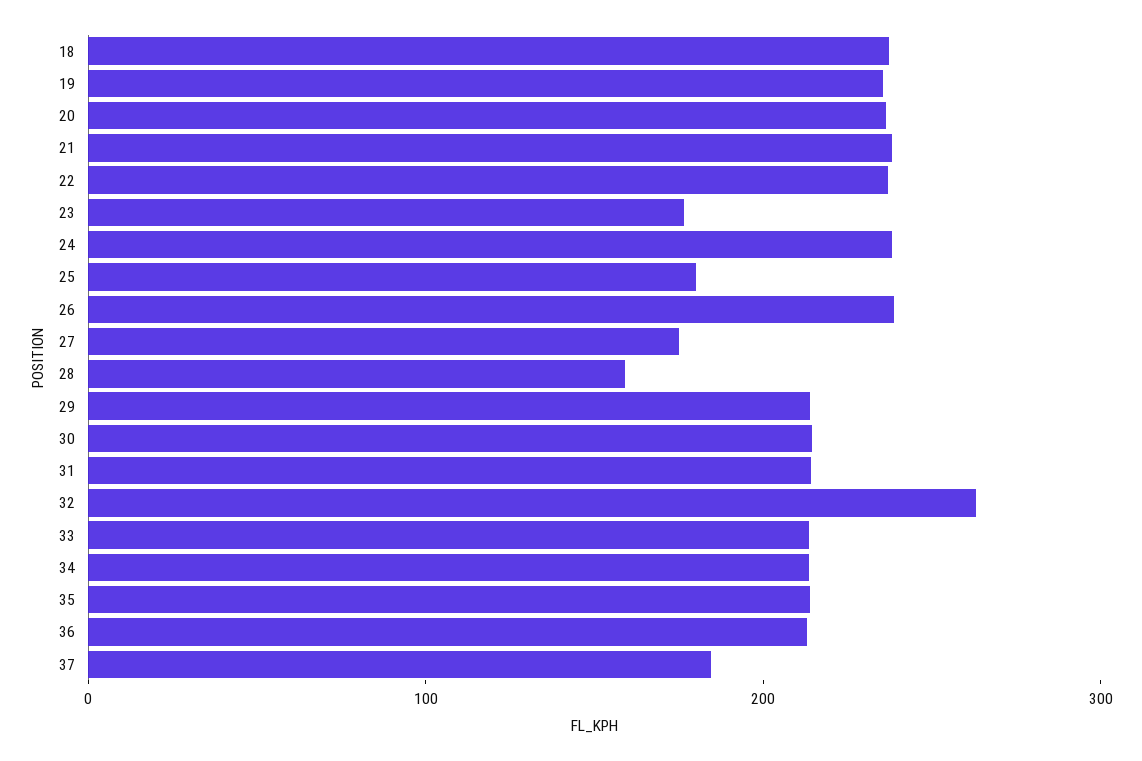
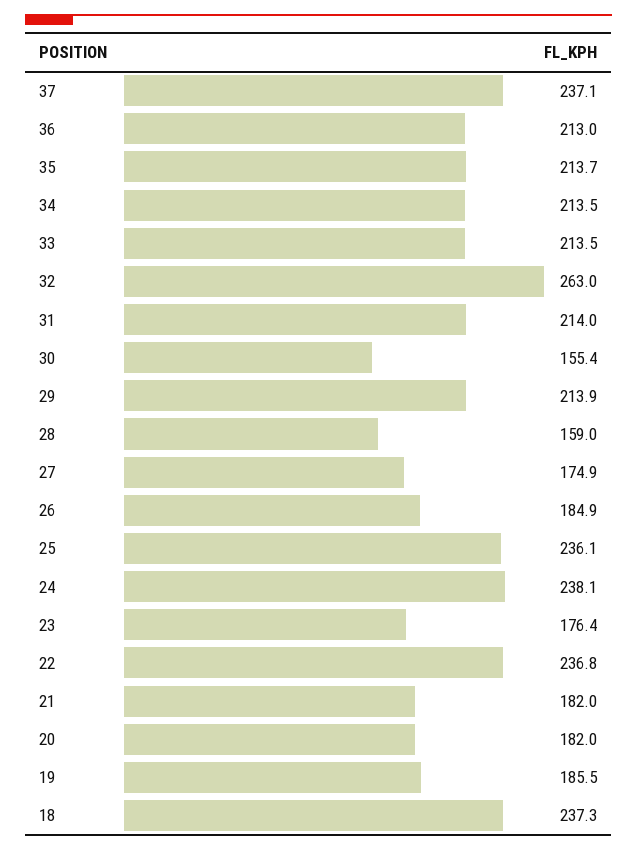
  {
    "18": 237.3,
-   "19": 240,
+   "19": 185.5,
-   "20": 240,
+   "20": 182,
-   "21": 240,
+   "21": 182,
    "22": 236.8,
    "23": 176.4,
    "24": 238.1,
-   "25": 180,
+   "25": 236.1,
-   "26": 240,
+   "26": 184.9,
    "27": 174.9,
    "28": 159,
    "29": 213.9,
-   "30": 220,
+   "30": 155.4,
    "31": 214,
    "32": 263,
    "33": 213.5,
    "34": 213.5,
    "35": 213.7,
    "36": 213,
-   "37": 180
+   "37": 237.1
  }

